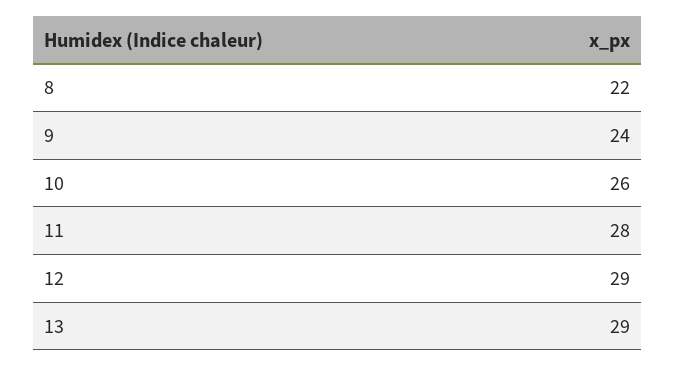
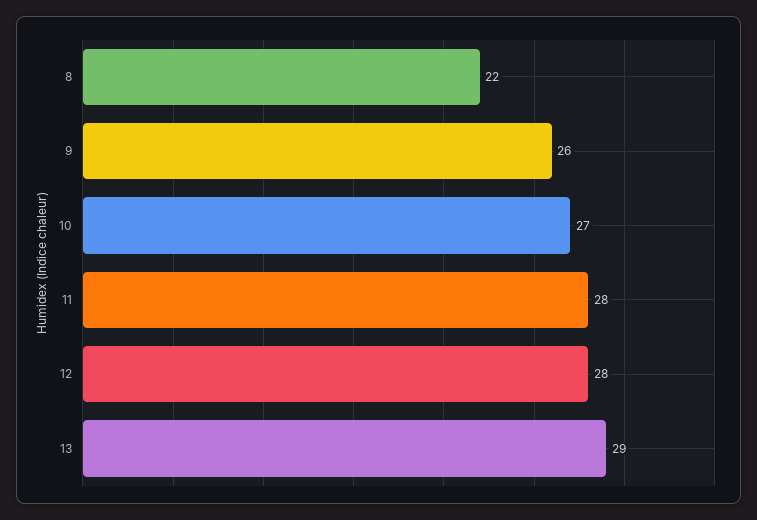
  {
    "8": 22,
-   "9": 24,
+   "9": 26,
-   "10": 26,
+   "10": 27,
    "11": 28,
-   "12": 29,
+   "12": 28,
    "13": 29
  }

